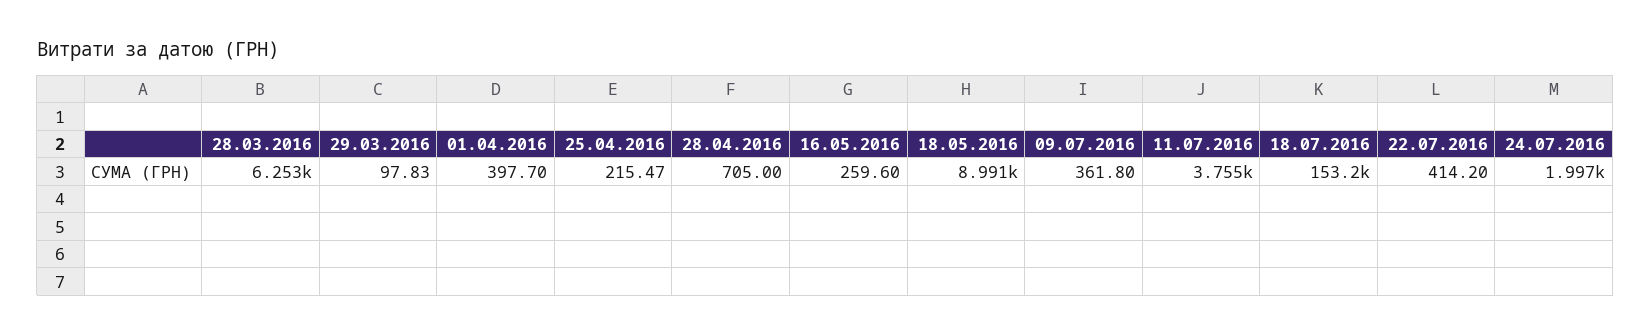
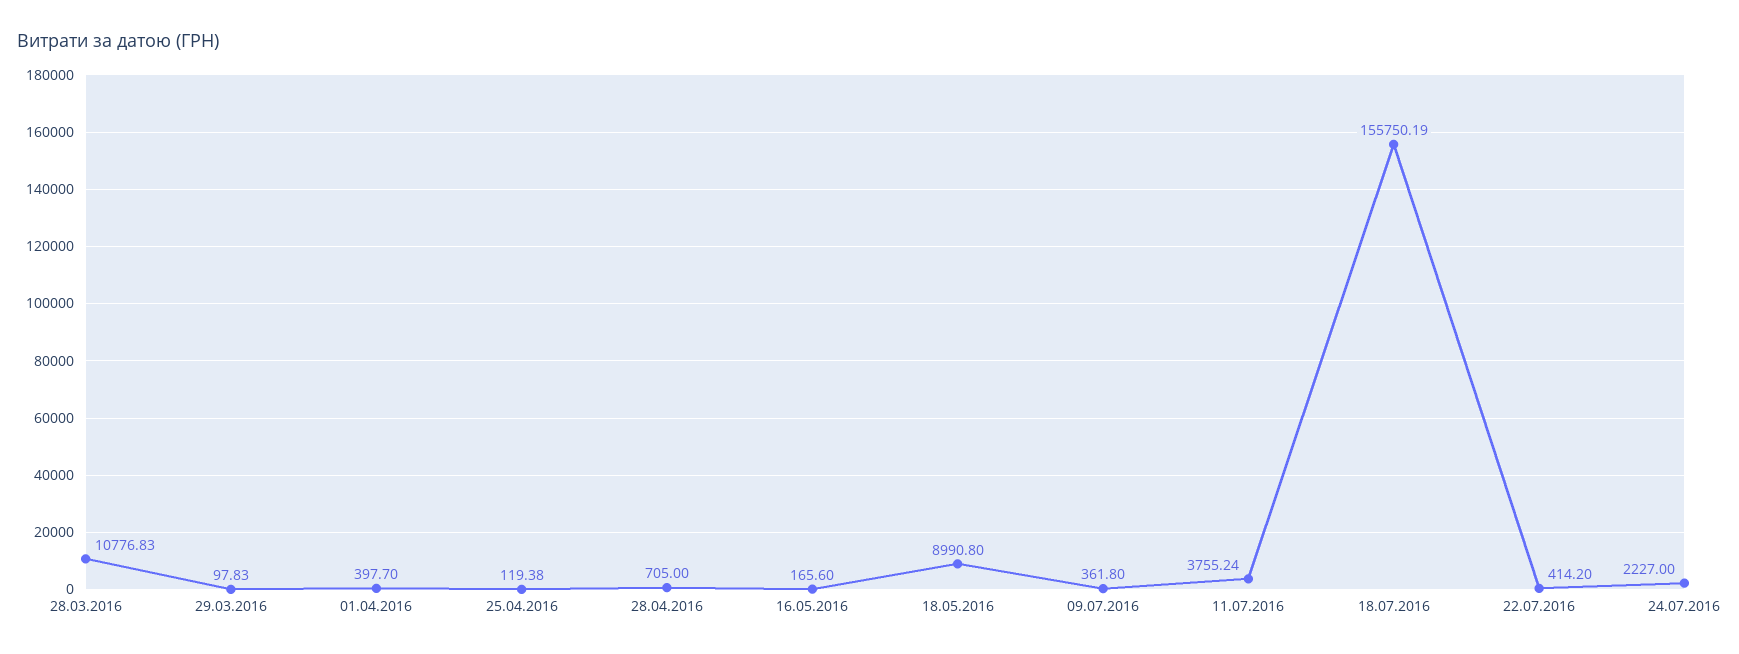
  {
-   "28.03.2016": 6253,
+   "28.03.2016": 10776.83,
    "29.03.2016": 97.83,
    "01.04.2016": 397.7,
-   "25.04.2016": 215.47,
+   "25.04.2016": 119.38,
    "28.04.2016": 705,
-   "16.05.2016": 259.6,
+   "16.05.2016": 165.6,
    "18.05.2016": 8990.8,
    "09.07.2016": 361.8,
    "11.07.2016": 3755.24,
-   "18.07.2016": 153200,
+   "18.07.2016": 155750.19,
    "22.07.2016": 414.2,
-   "24.07.2016": 1997
+   "24.07.2016": 2227
  }

